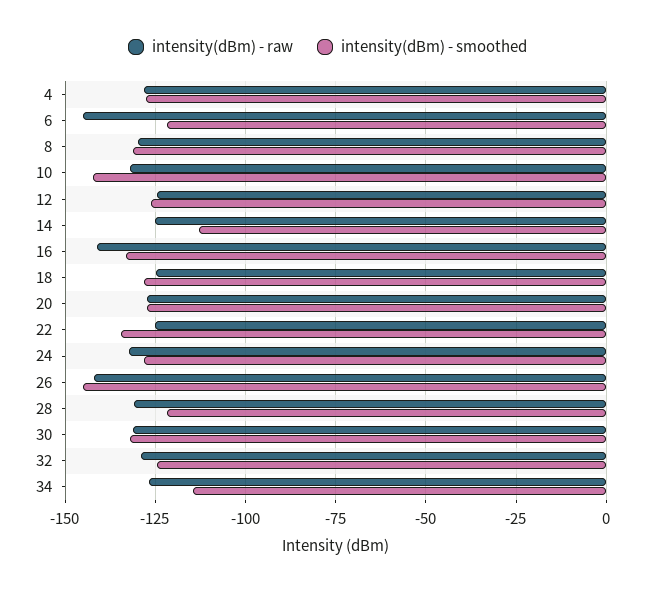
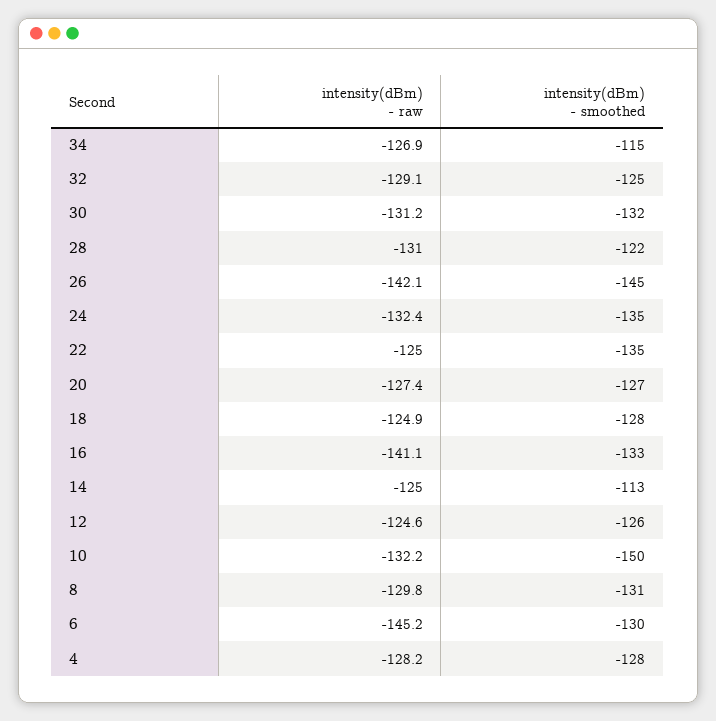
  {
    "intensity(dBm) - raw": {
      "4": -128.2,
      "6": -145.2,
      "8": -129.8,
      "10": -132.2,
      "12": -124.6,
      "14": -125,
      "16": -141.1,
      "18": -124.9,
      "20": -127.4,
      "22": -125,
      "24": -132.4,
      "26": -142.1,
      "28": -131,
      "30": -131.2,
      "32": -129.1,
      "34": -126.9
    },
    "intensity(dBm) - smoothed": {
      "4": -128,
-     "6": -122.5,
+     "6": -130,
      "8": -131,
-     "10": -142.5,
+     "10": -150,
      "12": -126,
      "14": -113,
      "16": -133,
      "18": -128,
      "20": -127,
      "22": -135,
-     "24": -127.5,
+     "24": -135,
      "26": -145,
      "28": -122,
      "30": -132,
      "32": -125,
      "34": -115
    }
  }

